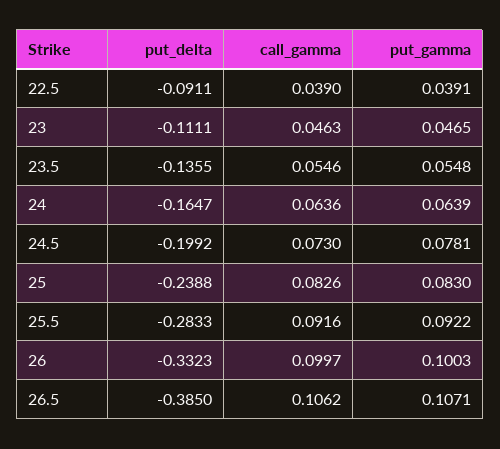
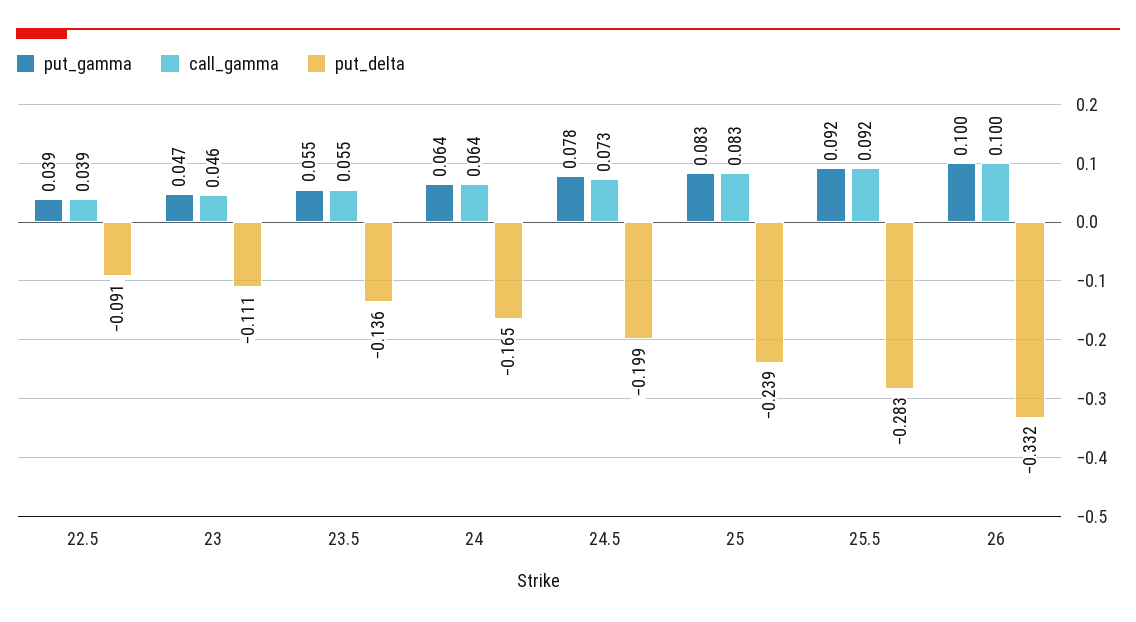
  {
    "put_delta": {
      "22.5": -0.0911,
      "23": -0.1111,
      "23.5": -0.1355,
      "24": -0.1647,
      "24.5": -0.1992,
      "25": -0.2388,
      "25.5": -0.2833,
-     "26": -0.3323,
+     "26": -0.3323
-     "26.5": -0.385
    },
    "call_gamma": {
      "22.5": 0.039,
      "23": 0.0463,
      "23.5": 0.0546,
      "24": 0.0636,
      "24.5": 0.073,
      "25": 0.0826,
      "25.5": 0.0916,
-     "26": 0.0997,
+     "26": 0.0997
-     "26.5": 0.1062
    },
    "put_gamma": {
      "22.5": 0.0391,
      "23": 0.0465,
      "23.5": 0.0548,
      "24": 0.0639,
      "24.5": 0.0781,
      "25": 0.083,
      "25.5": 0.0922,
-     "26": 0.1003,
+     "26": 0.1003
-     "26.5": 0.1071
    }
  }

